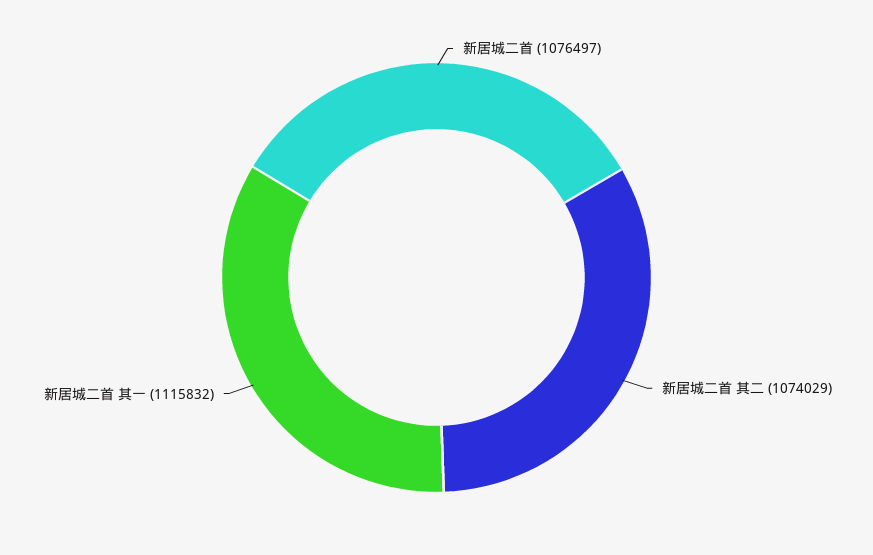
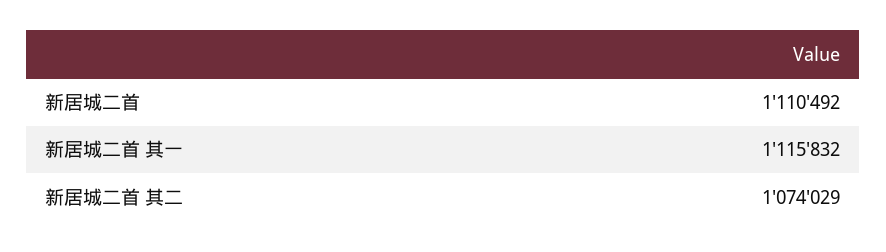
  {
-   "新居城二首": 1076497,
+   "新居城二首": 1110492,
    "新居城二首 其二": 1074029,
    "新居城二首 其一": 1115832
  }

